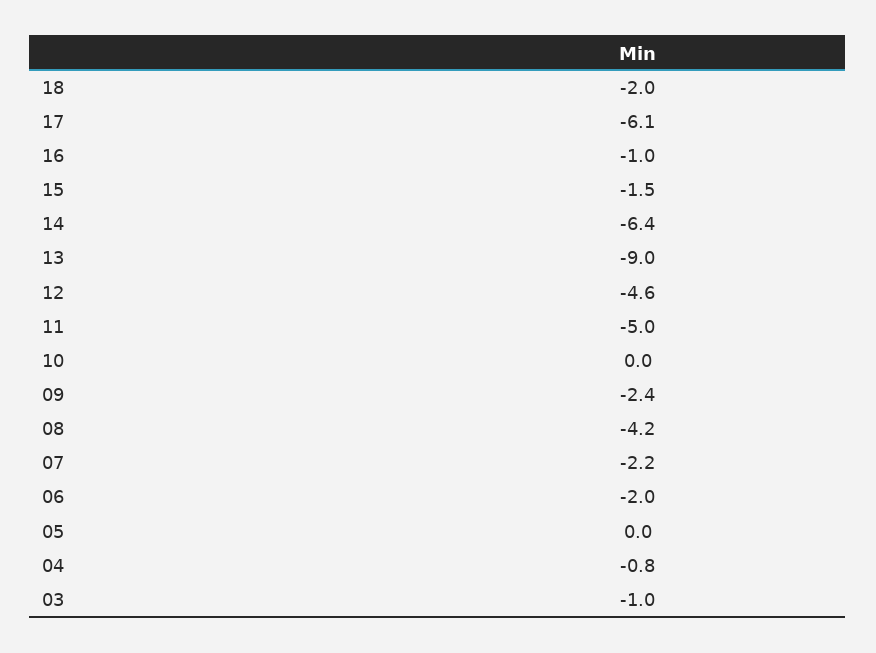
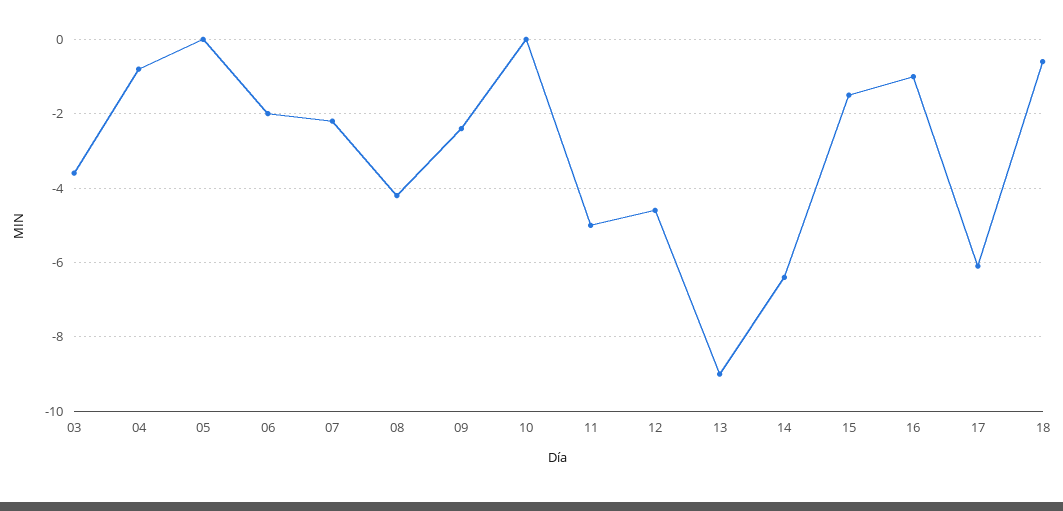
  {
-   "18": -2,
+   "18": -0.5,
    "17": -6.1,
    "16": -1,
    "15": -1.5,
    "14": -6.4,
    "13": -9,
    "12": -4.6,
    "11": -5,
    "10": 0,
    "09": -2.4,
    "08": -4.2,
    "07": -2.2,
    "06": -2,
    "05": 0,
    "04": -0.8,
-   "03": -1
+   "03": -3.5
  }

